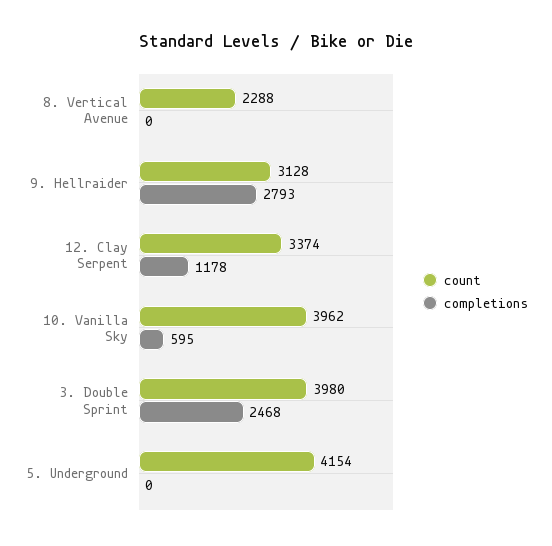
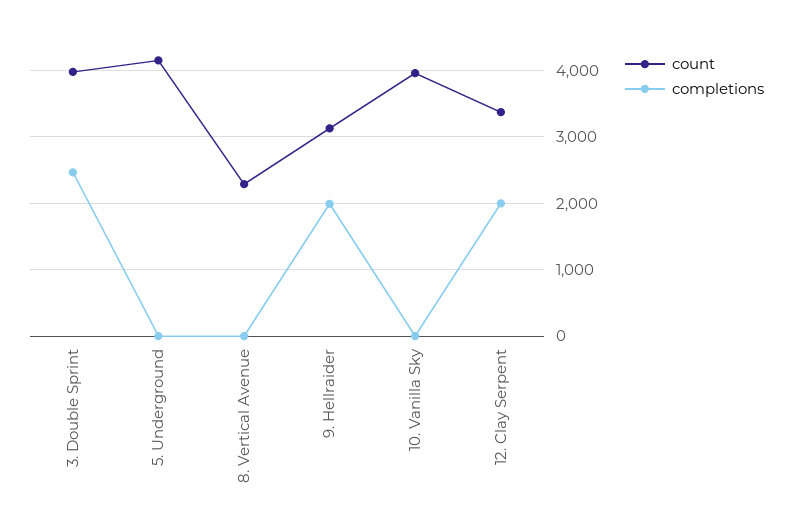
  {
    "count": {
      "8. Vertical Avenue": 2288,
      "9. Hellraider": 3128,
      "12. Clay Serpent": 3374,
      "10. Vanilla Sky": 3962,
      "3. Double Sprint": 3980,
      "5. Underground": 4154
    },
    "completions": {
      "8. Vertical Avenue": 0,
-     "9. Hellraider": 2793,
+     "9. Hellraider": 2000,
-     "12. Clay Serpent": 1178,
+     "12. Clay Serpent": 2000,
-     "10. Vanilla Sky": 595,
+     "10. Vanilla Sky": 0,
      "3. Double Sprint": 2468,
      "5. Underground": 0
    }
  }

